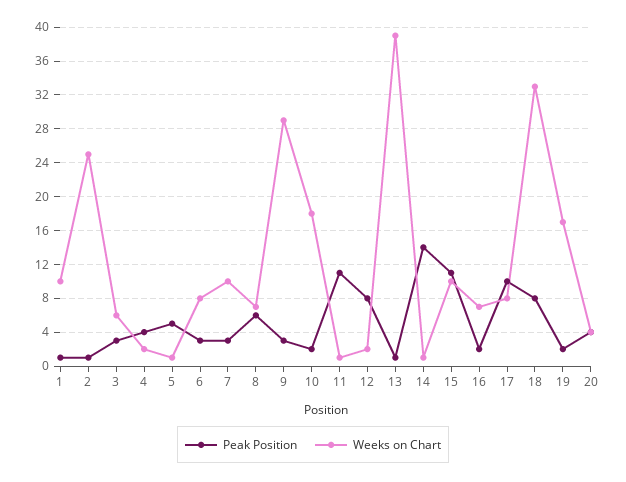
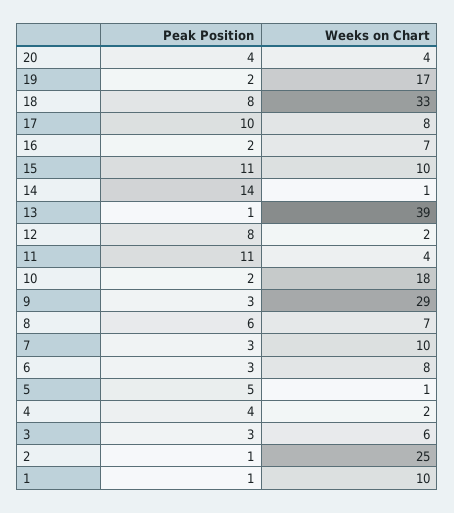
  {
    "Peak Position": {
      "1": 1,
      "2": 1,
      "3": 3,
      "4": 4,
      "5": 5,
      "6": 3,
      "7": 3,
      "8": 6,
      "9": 3,
      "10": 2,
      "11": 11,
      "12": 8,
      "13": 1,
      "14": 14,
      "15": 11,
      "16": 2,
      "17": 10,
      "18": 8,
      "19": 2,
      "20": 4
    },
    "Weeks on Chart": {
      "1": 10,
      "2": 25,
      "3": 6,
      "4": 2,
      "5": 1,
      "6": 8,
      "7": 10,
      "8": 7,
      "9": 29,
      "10": 18,
-     "11": 1,
+     "11": 4,
      "12": 2,
      "13": 39,
      "14": 1,
      "15": 10,
      "16": 7,
      "17": 8,
      "18": 33,
      "19": 17,
      "20": 4
    }
  }

